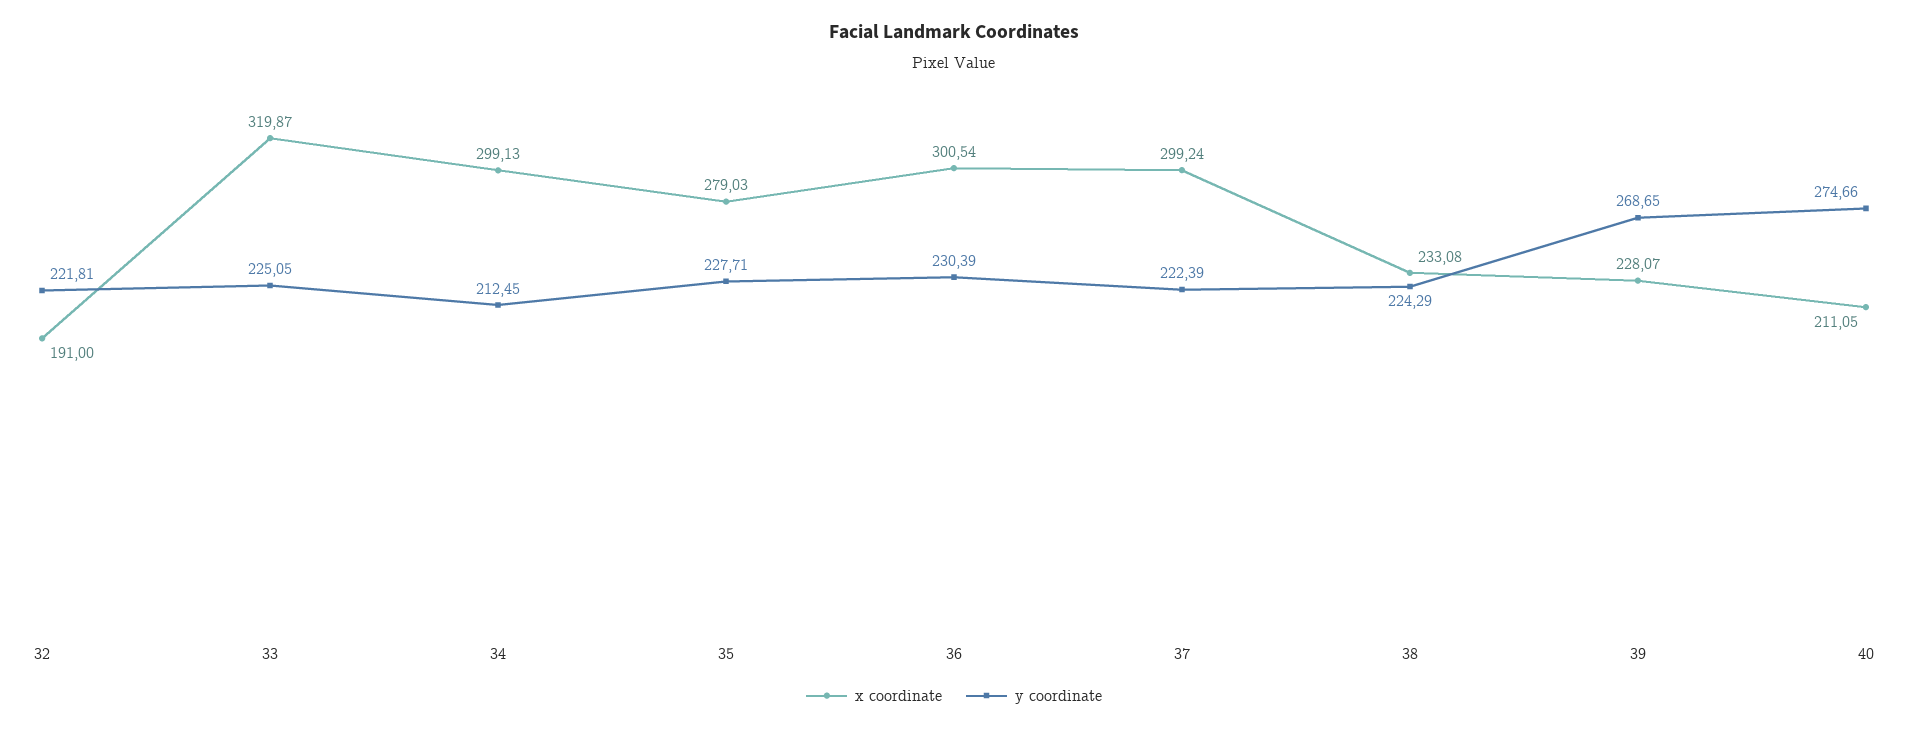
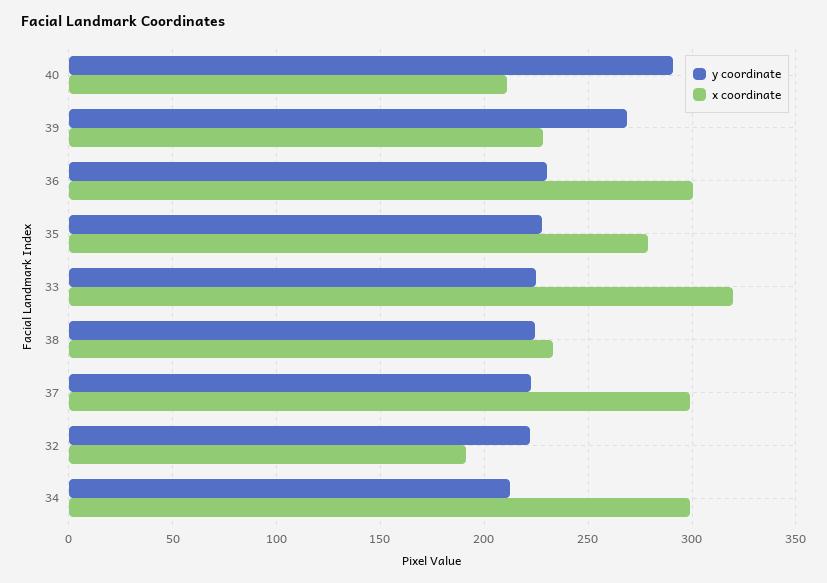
  {
    "x coordinate": {
      "32": 191,
      "33": 319.87,
      "34": 299.13,
      "35": 279.03,
      "36": 300.54,
      "37": 299.24,
      "38": 233.08,
      "39": 228.07,
      "40": 211.05
    },
    "y coordinate": {
      "32": 221.81,
      "33": 225.05,
      "34": 212.45,
      "35": 227.71,
      "36": 230.39,
      "37": 222.39,
      "38": 224.29,
      "39": 268.65,
-     "40": 274.66
+     "40": 290
    }
  }

